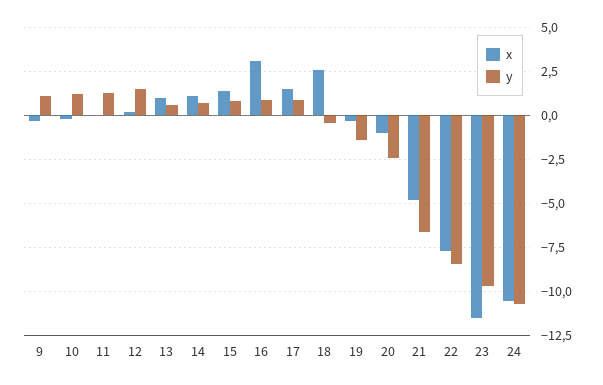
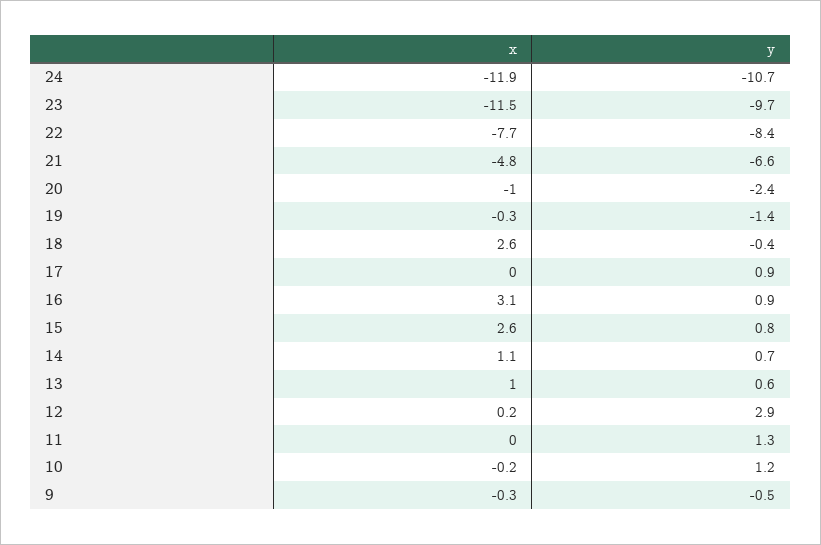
  {
    "x": {
      "9": -0.3,
      "10": -0.2,
      "11": 0,
      "12": 0.2,
      "13": 1,
      "14": 1.1,
-     "15": 1.5,
+     "15": 2.6,
      "16": 3.1,
-     "17": 1.5,
+     "17": 0,
      "18": 2.6,
      "19": -0.3,
      "20": -1,
      "21": -4.8,
      "22": -7.7,
      "23": -11.5,
-     "24": -10.5
+     "24": -11.9
    },
    "y": {
-     "9": 1,
+     "9": -0.5,
      "10": 1.2,
      "11": 1.3,
-     "12": 1.5,
+     "12": 2.9,
      "13": 0.6,
      "14": 0.7,
      "15": 0.8,
      "16": 0.9,
      "17": 0.9,
      "18": -0.4,
      "19": -1.4,
      "20": -2.4,
      "21": -6.6,
      "22": -8.4,
      "23": -9.7,
      "24": -10.7
    }
  }

